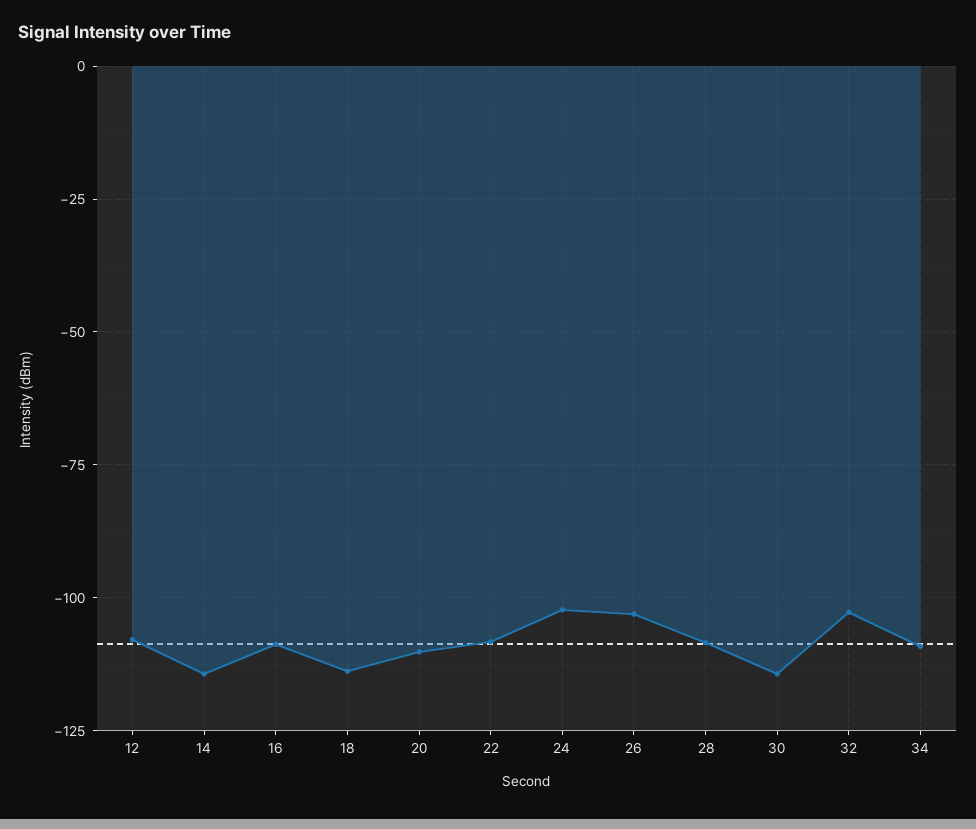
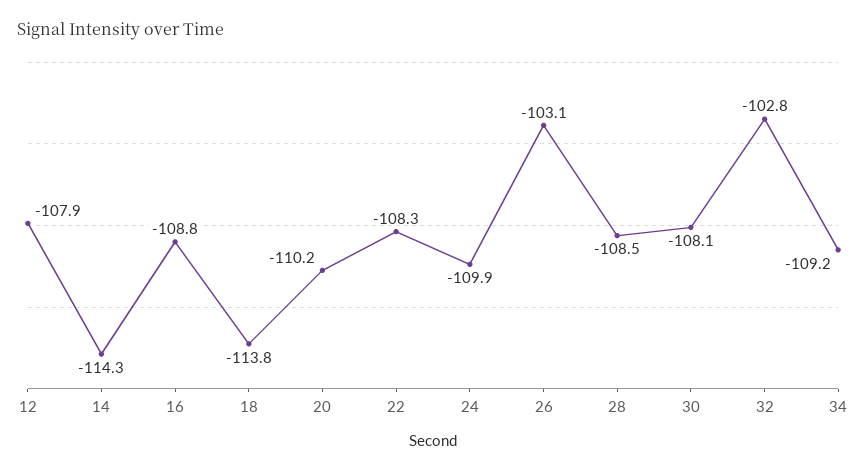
  {
    "12": -107.9,
    "14": -114.3,
    "16": -108.8,
    "18": -113.8,
    "20": -110.2,
    "22": -108.3,
-   "24": -102.5,
+   "24": -109.9,
    "26": -103.1,
    "28": -108.5,
-   "30": -115,
+   "30": -108.1,
    "32": -102.8,
    "34": -109.2
  }

